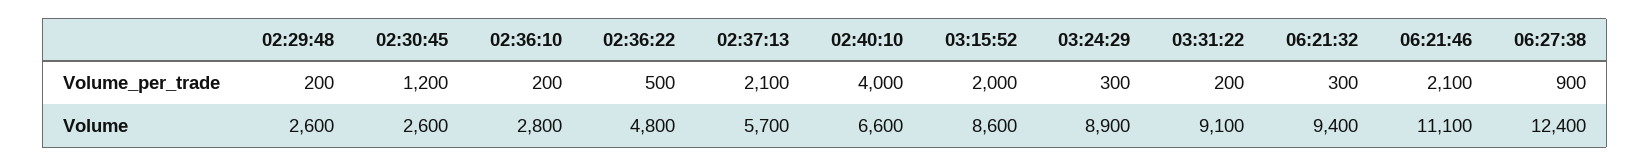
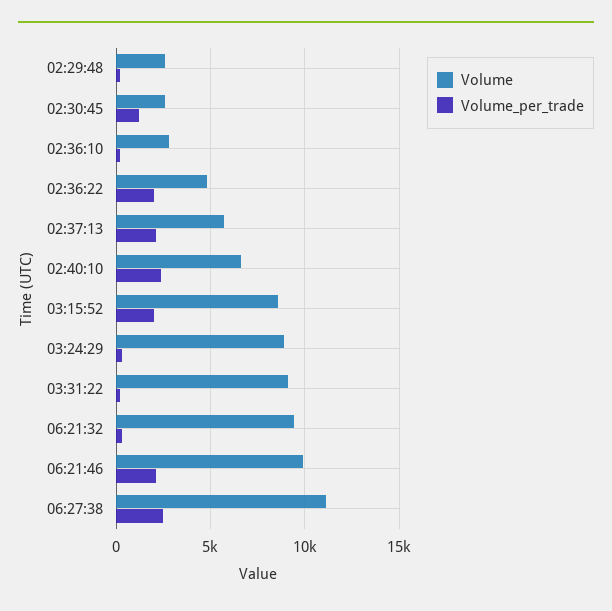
  {
    "Volume_per_trade": {
      "02:29:48": 200,
      "02:30:45": 1200,
      "02:36:10": 200,
-     "02:36:22": 500,
+     "02:36:22": 2000,
      "02:37:13": 2100,
-     "02:40:10": 4000,
+     "02:40:10": 2500,
      "03:15:52": 2000,
      "03:24:29": 300,
      "03:31:22": 200,
      "06:21:32": 300,
      "06:21:46": 2100,
-     "06:27:38": 900
+     "06:27:38": 2500
    },
    "Volume": {
      "02:29:48": 2600,
      "02:30:45": 2600,
      "02:36:10": 2800,
      "02:36:22": 4800,
      "02:37:13": 5700,
      "02:40:10": 6600,
      "03:15:52": 8600,
      "03:24:29": 8900,
      "03:31:22": 9100,
      "06:21:32": 9400,
-     "06:21:46": 11100,
+     "06:21:46": 10000,
-     "06:27:38": 12400
+     "06:27:38": 11000
    }
  }

